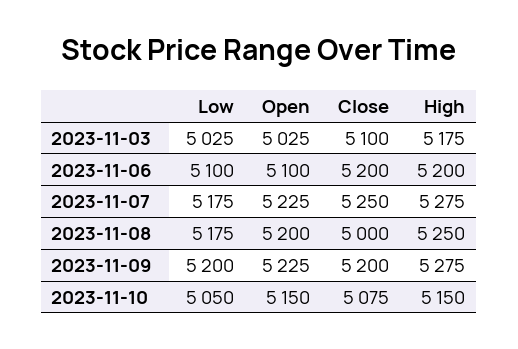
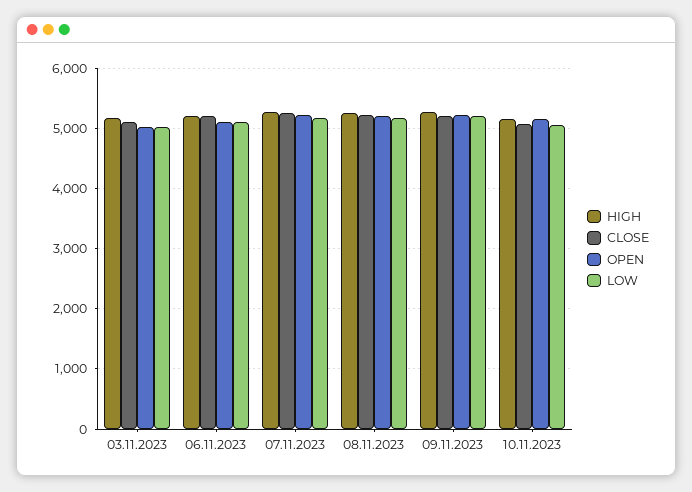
  {
    "Low": {
      "2023-11-03": 5025,
      "2023-11-06": 5100,
      "2023-11-07": 5175,
      "2023-11-08": 5175,
      "2023-11-09": 5200,
      "2023-11-10": 5050
    },
    "Open": {
      "2023-11-03": 5025,
      "2023-11-06": 5100,
      "2023-11-07": 5225,
      "2023-11-08": 5200,
      "2023-11-09": 5225,
      "2023-11-10": 5150
    },
    "Close": {
      "2023-11-03": 5100,
      "2023-11-06": 5200,
      "2023-11-07": 5250,
-     "2023-11-08": 5000,
+     "2023-11-08": 5200,
      "2023-11-09": 5200,
      "2023-11-10": 5075
    },
    "High": {
      "2023-11-03": 5175,
      "2023-11-06": 5200,
      "2023-11-07": 5275,
      "2023-11-08": 5250,
      "2023-11-09": 5275,
      "2023-11-10": 5150
    }
  }

